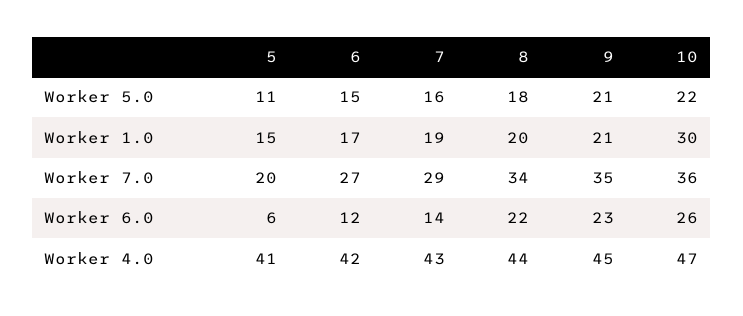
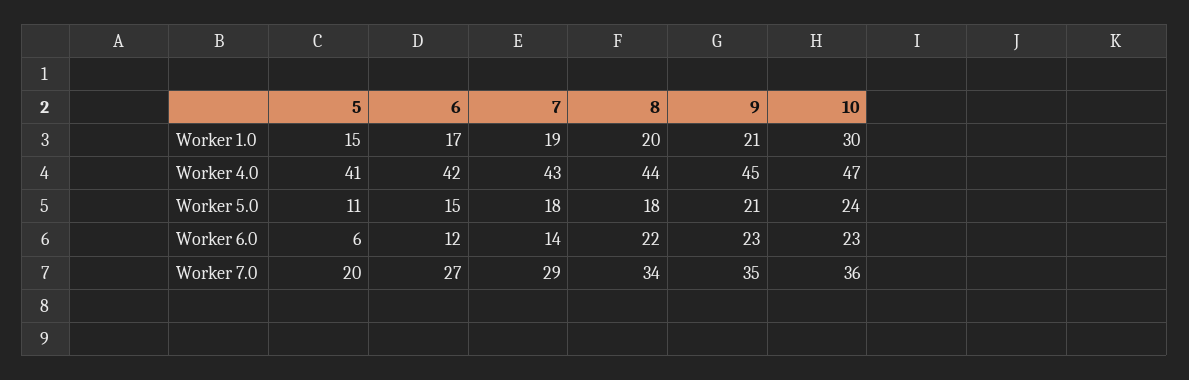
  {
    "5": {
      "Worker 5.0": 11,
      "Worker 1.0": 15,
      "Worker 7.0": 20,
      "Worker 6.0": 6,
      "Worker 4.0": 41
    },
    "6": {
      "Worker 5.0": 15,
      "Worker 1.0": 17,
      "Worker 7.0": 27,
      "Worker 6.0": 12,
      "Worker 4.0": 42
    },
    "7": {
-     "Worker 5.0": 16,
+     "Worker 5.0": 18,
      "Worker 1.0": 19,
      "Worker 7.0": 29,
      "Worker 6.0": 14,
      "Worker 4.0": 43
    },
    "8": {
      "Worker 5.0": 18,
      "Worker 1.0": 20,
      "Worker 7.0": 34,
      "Worker 6.0": 22,
      "Worker 4.0": 44
    },
    "9": {
      "Worker 5.0": 21,
      "Worker 1.0": 21,
      "Worker 7.0": 35,
      "Worker 6.0": 23,
      "Worker 4.0": 45
    },
    "10": {
-     "Worker 5.0": 22,
+     "Worker 5.0": 24,
      "Worker 1.0": 30,
      "Worker 7.0": 36,
-     "Worker 6.0": 26,
+     "Worker 6.0": 23,
      "Worker 4.0": 47
    }
  }

